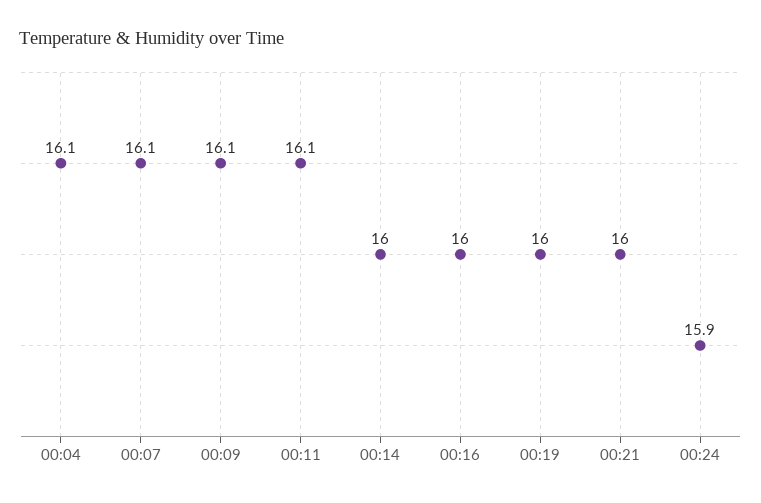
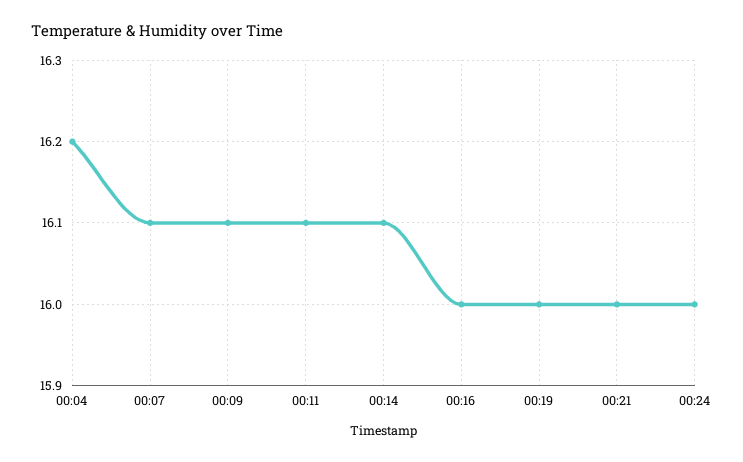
  {
-   "00:04": 16.1,
+   "00:04": 16.2,
    "00:07": 16.1,
    "00:09": 16.1,
    "00:11": 16.1,
-   "00:14": 16,
+   "00:14": 16.1,
    "00:16": 16,
    "00:19": 16,
    "00:21": 16,
-   "00:24": 15.9
+   "00:24": 16
  }

